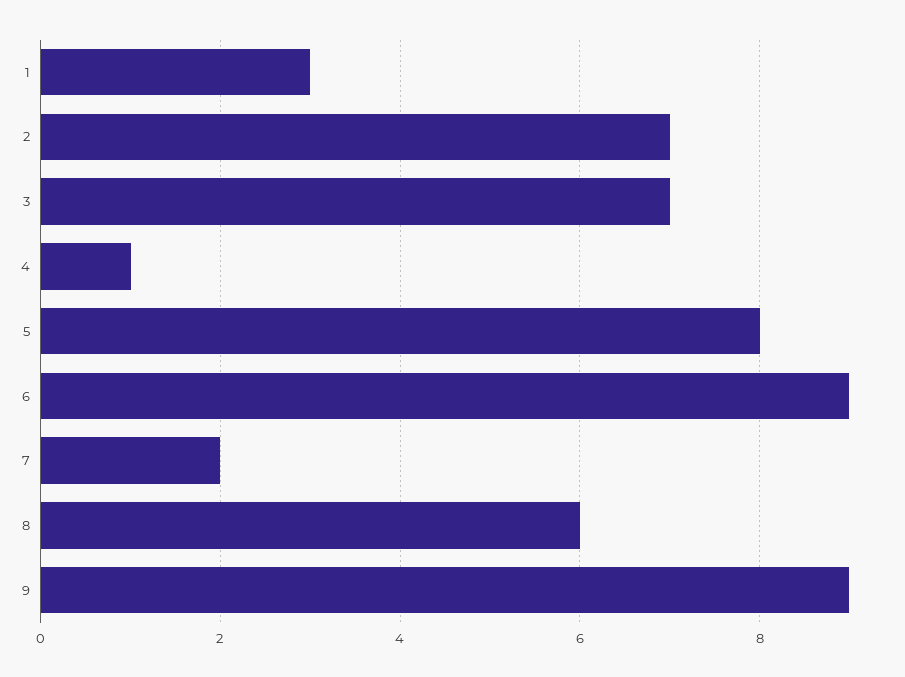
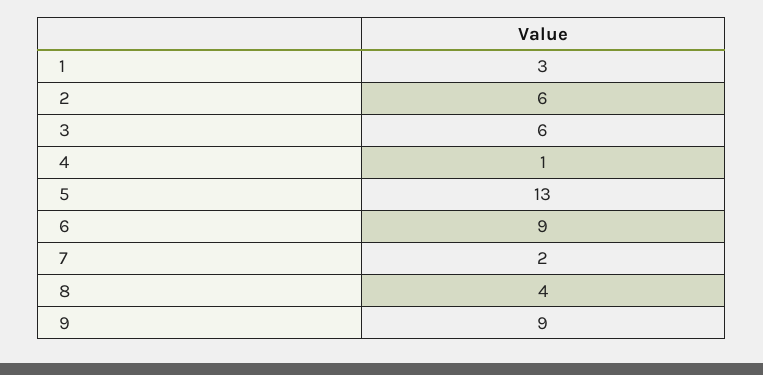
  {
    "1": 3,
-   "2": 7,
+   "2": 6,
-   "3": 7,
+   "3": 6,
    "4": 1,
-   "5": 8,
+   "5": 13,
    "6": 9,
    "7": 2,
-   "8": 6,
+   "8": 4,
    "9": 9
  }

